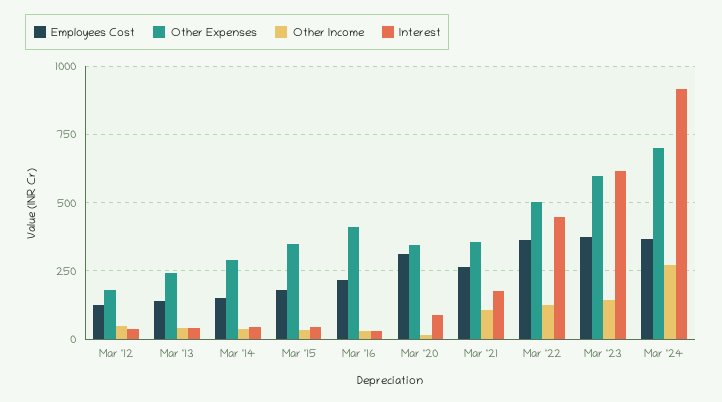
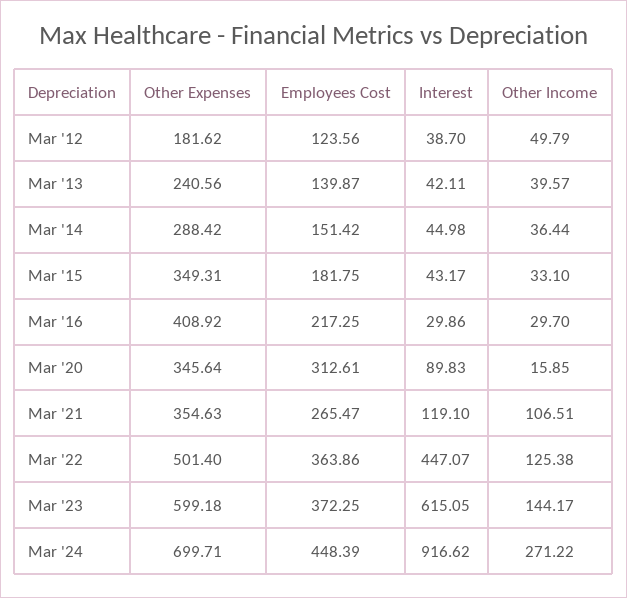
  {
    "Employees Cost": {
      "Mar '12": 123.56,
      "Mar '13": 139.87,
      "Mar '14": 151.42,
      "Mar '15": 181.75,
      "Mar '16": 217.25,
      "Mar '20": 312.61,
      "Mar '21": 265.47,
      "Mar '22": 363.86,
      "Mar '23": 372.25,
-     "Mar '24": 375
+     "Mar '24": 448.39
    },
    "Other Expenses": {
      "Mar '12": 181.62,
      "Mar '13": 240.56,
      "Mar '14": 288.42,
      "Mar '15": 349.31,
      "Mar '16": 408.92,
      "Mar '20": 345.64,
      "Mar '21": 354.63,
      "Mar '22": 501.4,
      "Mar '23": 599.18,
      "Mar '24": 699.71
    },
    "Other Income": {
      "Mar '12": 49.79,
      "Mar '13": 39.57,
      "Mar '14": 36.44,
      "Mar '15": 33.1,
      "Mar '16": 29.7,
      "Mar '20": 15.85,
      "Mar '21": 106.51,
      "Mar '22": 125.38,
      "Mar '23": 144.17,
      "Mar '24": 271.22
    },
    "Interest": {
      "Mar '12": 38.7,
      "Mar '13": 42.11,
      "Mar '14": 44.98,
      "Mar '15": 43.17,
      "Mar '16": 29.86,
      "Mar '20": 89.83,
-     "Mar '21": 175,
+     "Mar '21": 119.1,
      "Mar '22": 447.07,
      "Mar '23": 615.05,
      "Mar '24": 916.62
    }
  }

